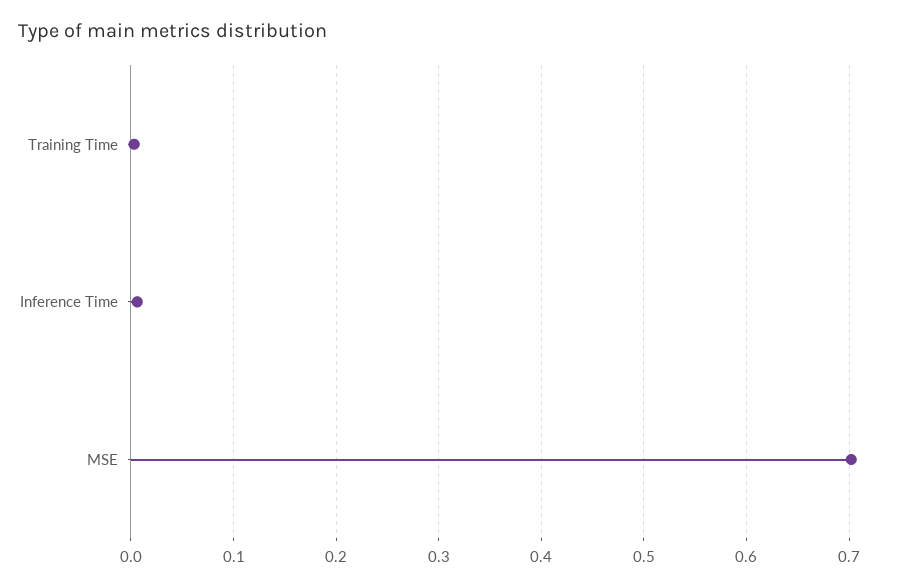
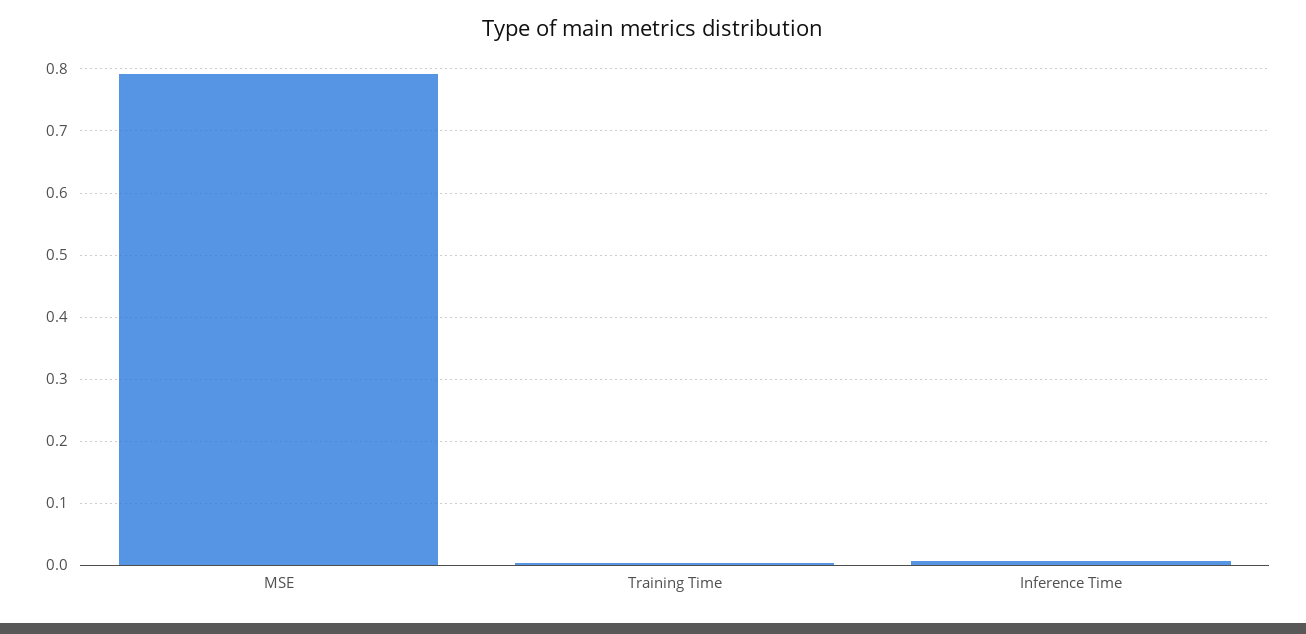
  {
    "Training Time": 0,
    "Inference Time": 0.01,
-   "MSE": 0.7
+   "MSE": 0.79
  }

